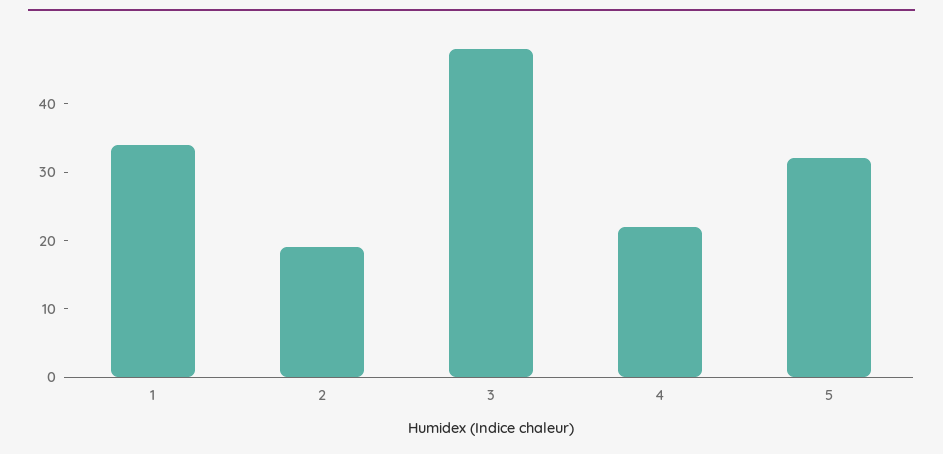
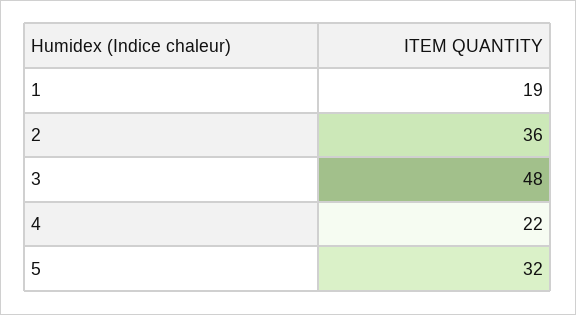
  {
-   "1": 35,
+   "1": 19,
-   "2": 20,
+   "2": 36,
    "3": 48,
    "4": 22,
    "5": 32
  }

